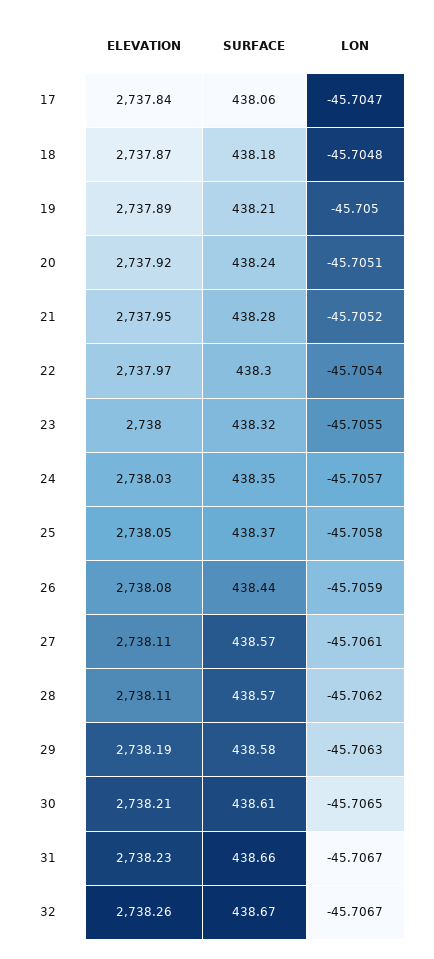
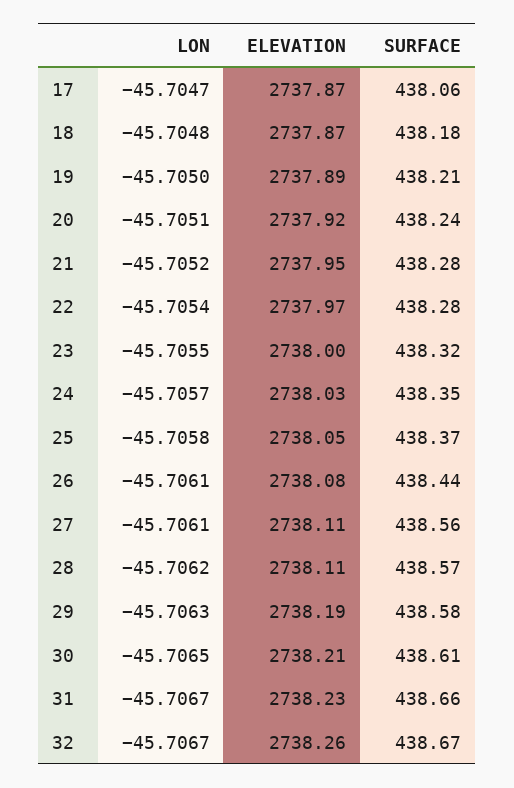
  {
    "ELEVATION": {
-     "17": 2737.84,
+     "17": 2737.87,
      "18": 2737.87,
      "19": 2737.89,
      "20": 2737.92,
      "21": 2737.95,
      "22": 2737.97,
      "23": 2738,
      "24": 2738.03,
      "25": 2738.05,
      "26": 2738.08,
      "27": 2738.11,
      "28": 2738.11,
      "29": 2738.19,
      "30": 2738.21,
      "31": 2738.23,
      "32": 2738.26
    },
    "SURFACE": {
      "17": 438.06,
      "18": 438.18,
      "19": 438.21,
      "20": 438.24,
      "21": 438.28,
-     "22": 438.3,
+     "22": 438.28,
      "23": 438.32,
      "24": 438.35,
      "25": 438.37,
      "26": 438.44,
-     "27": 438.57,
+     "27": 438.56,
      "28": 438.57,
      "29": 438.58,
      "30": 438.61,
      "31": 438.66,
      "32": 438.67
    },
    "LON": {
      "17": -45.7047,
      "18": -45.7048,
      "19": -45.705,
      "20": -45.7051,
      "21": -45.7052,
      "22": -45.7054,
      "23": -45.7055,
      "24": -45.7057,
      "25": -45.7058,
-     "26": -45.7059,
+     "26": -45.7061,
      "27": -45.7061,
      "28": -45.7062,
      "29": -45.7063,
      "30": -45.7065,
      "31": -45.7067,
      "32": -45.7067
    }
  }

